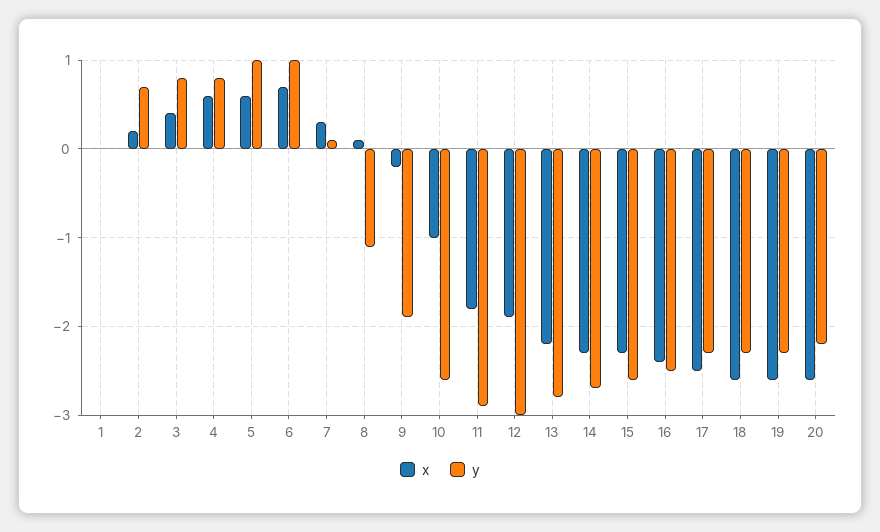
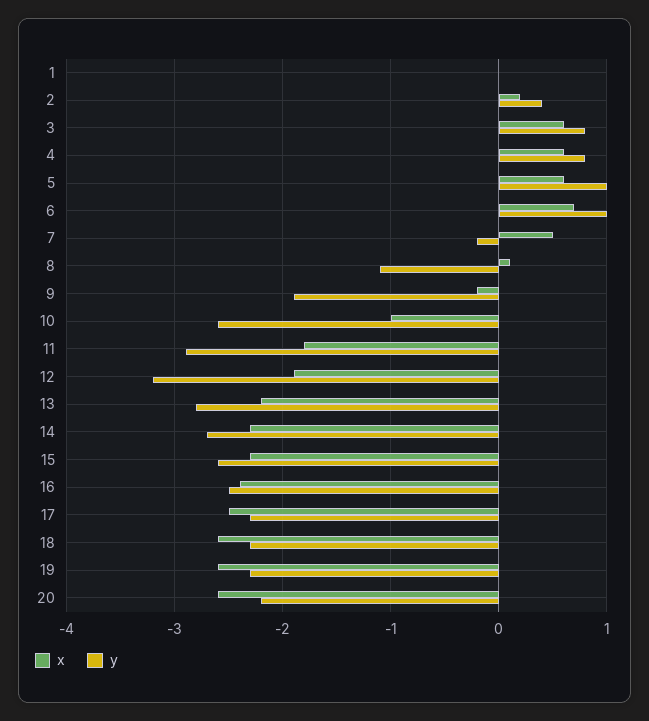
  {
    "x": {
      "1": 0,
      "2": 0.2,
-     "3": 0.4,
+     "3": 0.6,
      "4": 0.6,
      "5": 0.6,
      "6": 0.7,
-     "7": 0.3,
+     "7": 0.5,
      "8": 0.1,
      "9": -0.2,
      "10": -1,
      "11": -1.8,
      "12": -1.9,
      "13": -2.2,
      "14": -2.3,
      "15": -2.3,
      "16": -2.4,
      "17": -2.5,
      "18": -2.6,
      "19": -2.6,
      "20": -2.6
    },
    "y": {
      "1": 0,
-     "2": 0.7,
+     "2": 0.4,
      "3": 0.8,
      "4": 0.8,
      "5": 1,
      "6": 1,
-     "7": 0.1,
+     "7": -0.2,
      "8": -1.1,
      "9": -1.9,
      "10": -2.6,
      "11": -2.9,
-     "12": -3,
+     "12": -3.2,
      "13": -2.8,
      "14": -2.7,
      "15": -2.6,
      "16": -2.5,
      "17": -2.3,
      "18": -2.3,
      "19": -2.3,
      "20": -2.2
    }
  }

